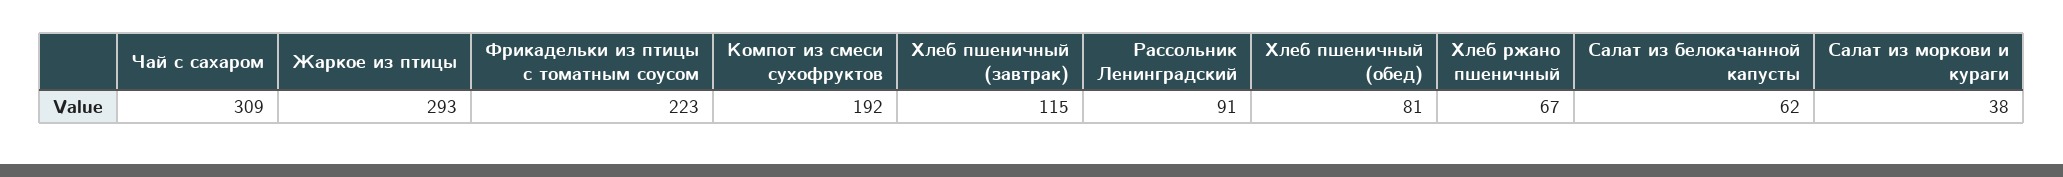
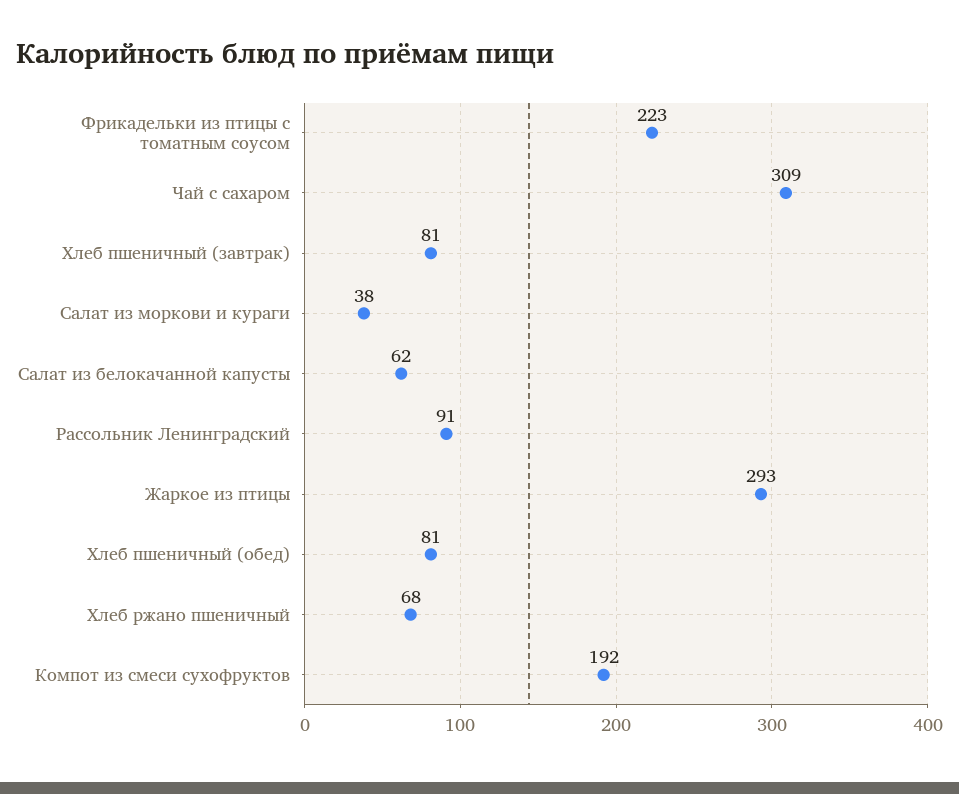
  {
    "Чай с сахаром": 309,
    "Жаркое из птицы": 293,
    "Фрикадельки из птицы с томатным соусом": 223,
    "Компот из смеси сухофруктов": 192,
-   "Хлеб пшеничный (завтрак)": 115,
+   "Хлеб пшеничный (завтрак)": 81,
    "Рассольник Ленинградский": 91,
    "Хлеб пшеничный (обед)": 81,
-   "Хлеб ржано пшеничный": 67,
+   "Хлеб ржано пшеничный": 68,
    "Салат из белокачанной капусты": 62,
    "Салат из моркови и кураги": 38
  }

